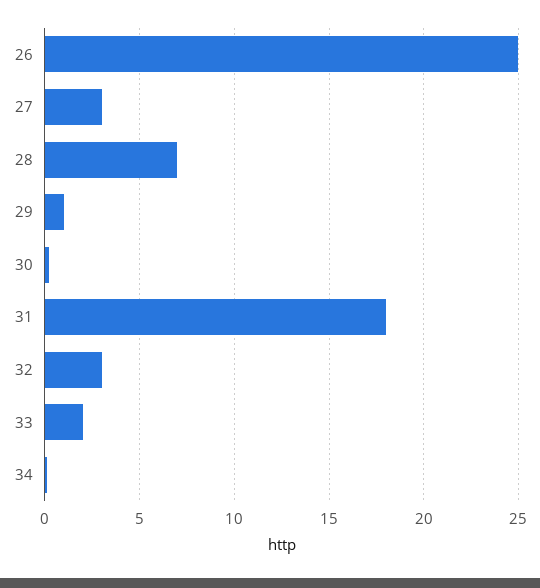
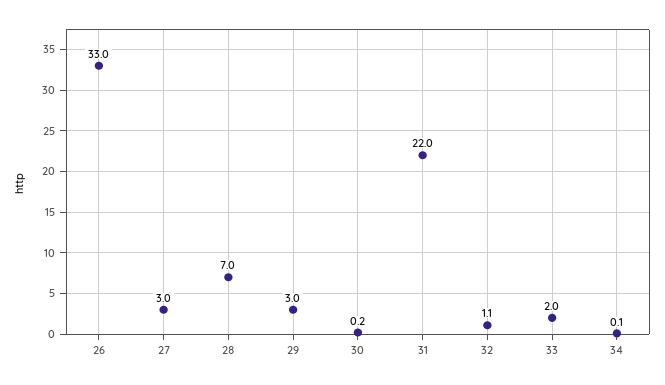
  {
-   "26": 25,
+   "26": 33,
    "27": 3,
    "28": 7,
-   "29": 1,
+   "29": 3,
    "30": 0.2,
-   "31": 18,
+   "31": 22,
-   "32": 3,
+   "32": 1.1,
    "33": 2,
    "34": 0.1
  }

